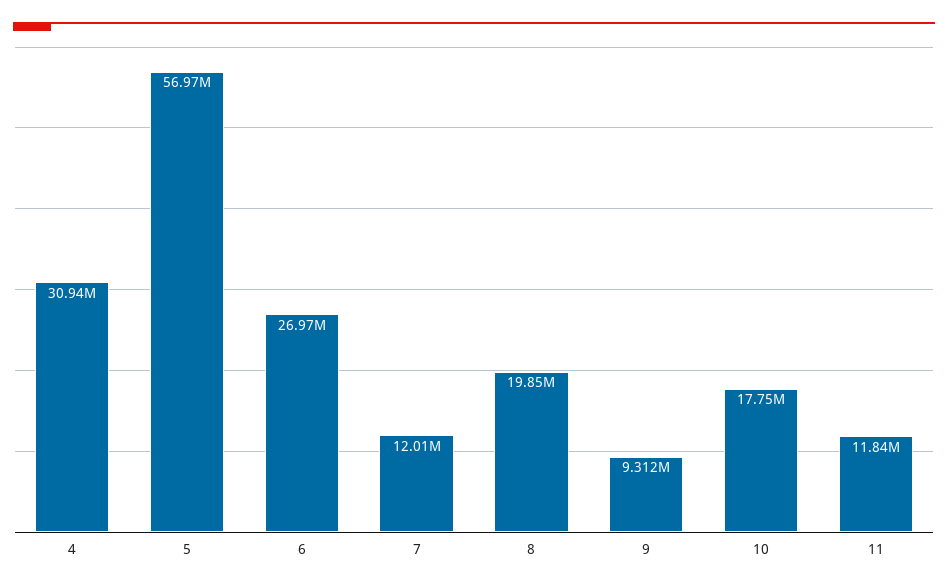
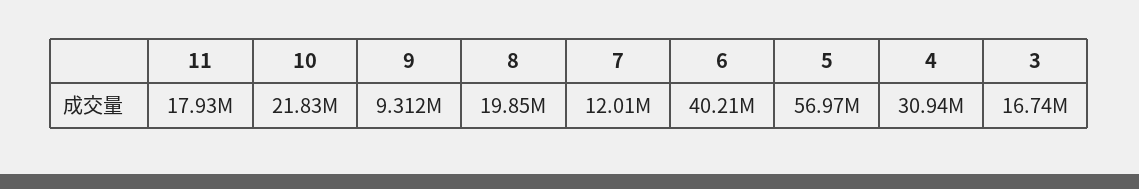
  {
    "4": 30940000,
    "5": 56970000,
-   "6": 26970000,
+   "6": 40210000,
    "7": 12010000,
    "8": 19850000,
    "9": 9312000,
-   "10": 17750000,
+   "10": 21830000,
-   "11": 11840000
+   "11": 17930000,
+   "3": 16740000
  }

